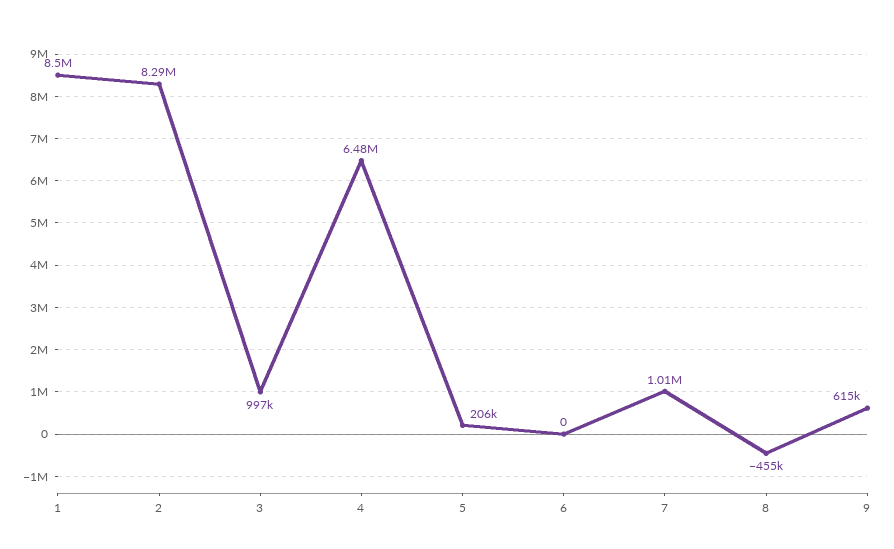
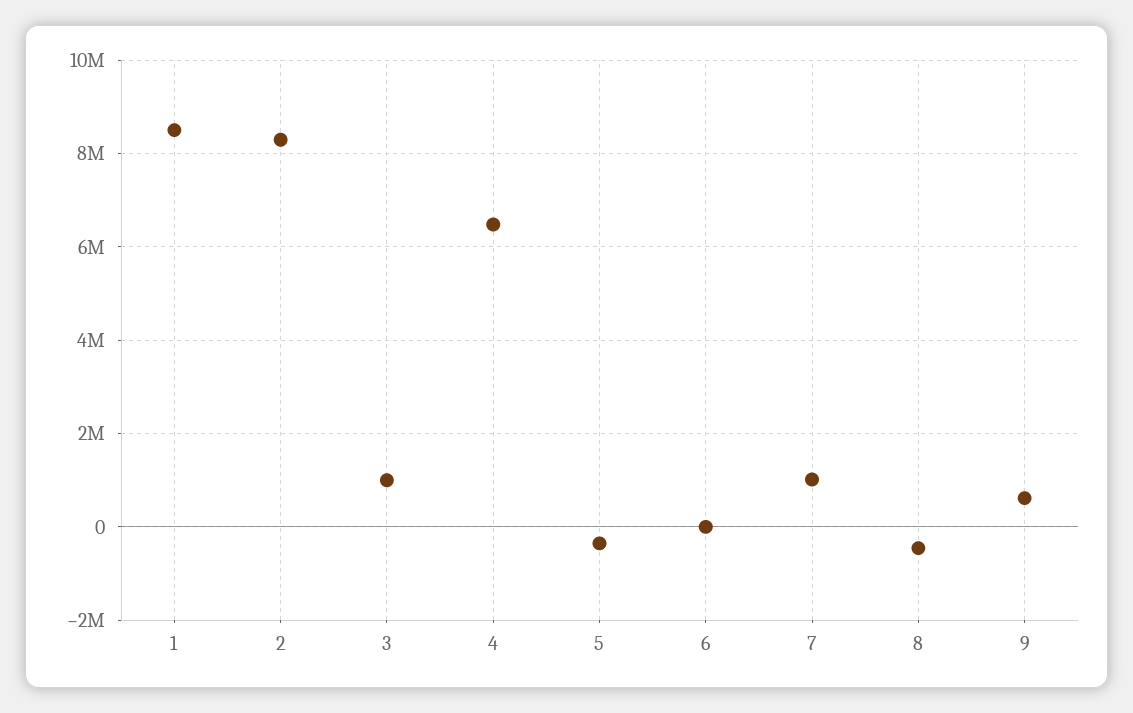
  {
    "1": 8500000,
    "2": 8290000,
    "3": 997000,
    "4": 6480000,
-   "5": 206000,
+   "5": -400000,
    "6": 0,
    "7": 1010000,
    "8": -455000,
    "9": 615000
  }

